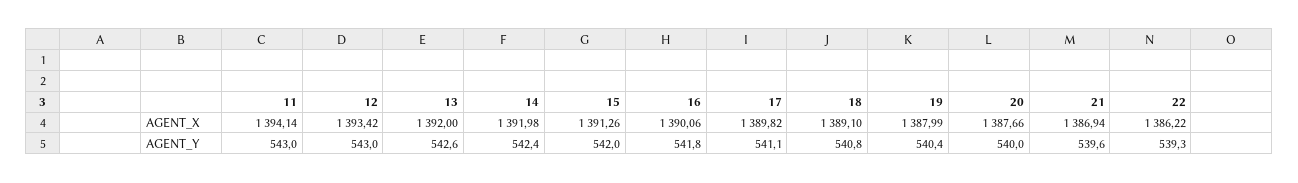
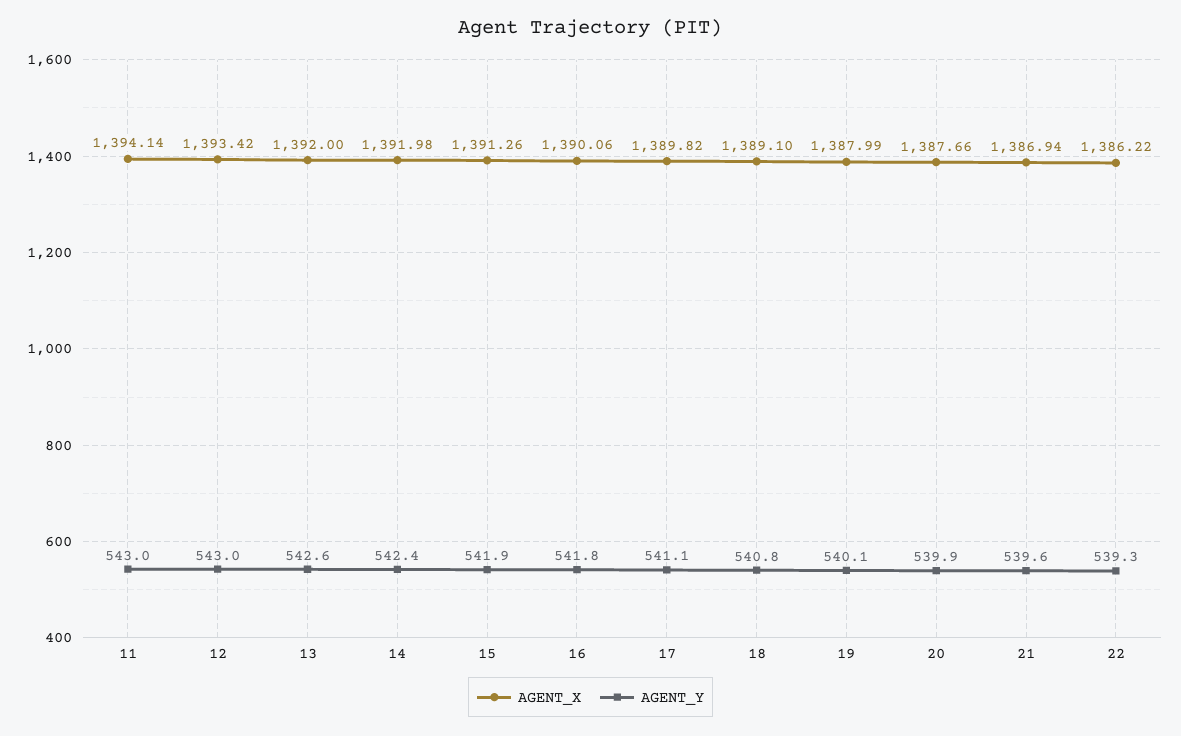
  {
    "AGENT_X": {
      "11": 1394.14,
      "12": 1393.42,
      "13": 1392,
      "14": 1391.98,
      "15": 1391.26,
      "16": 1390.06,
      "17": 1389.82,
      "18": 1389.1,
      "19": 1387.99,
      "20": 1387.66,
      "21": 1386.94,
      "22": 1386.22
    },
    "AGENT_Y": {
      "11": 543,
      "12": 543,
      "13": 542.6,
      "14": 542.4,
-     "15": 542,
+     "15": 541.9,
      "16": 541.8,
      "17": 541.1,
      "18": 540.8,
-     "19": 540.4,
+     "19": 540.1,
-     "20": 540,
+     "20": 539.9,
      "21": 539.6,
      "22": 539.3
    }
  }

